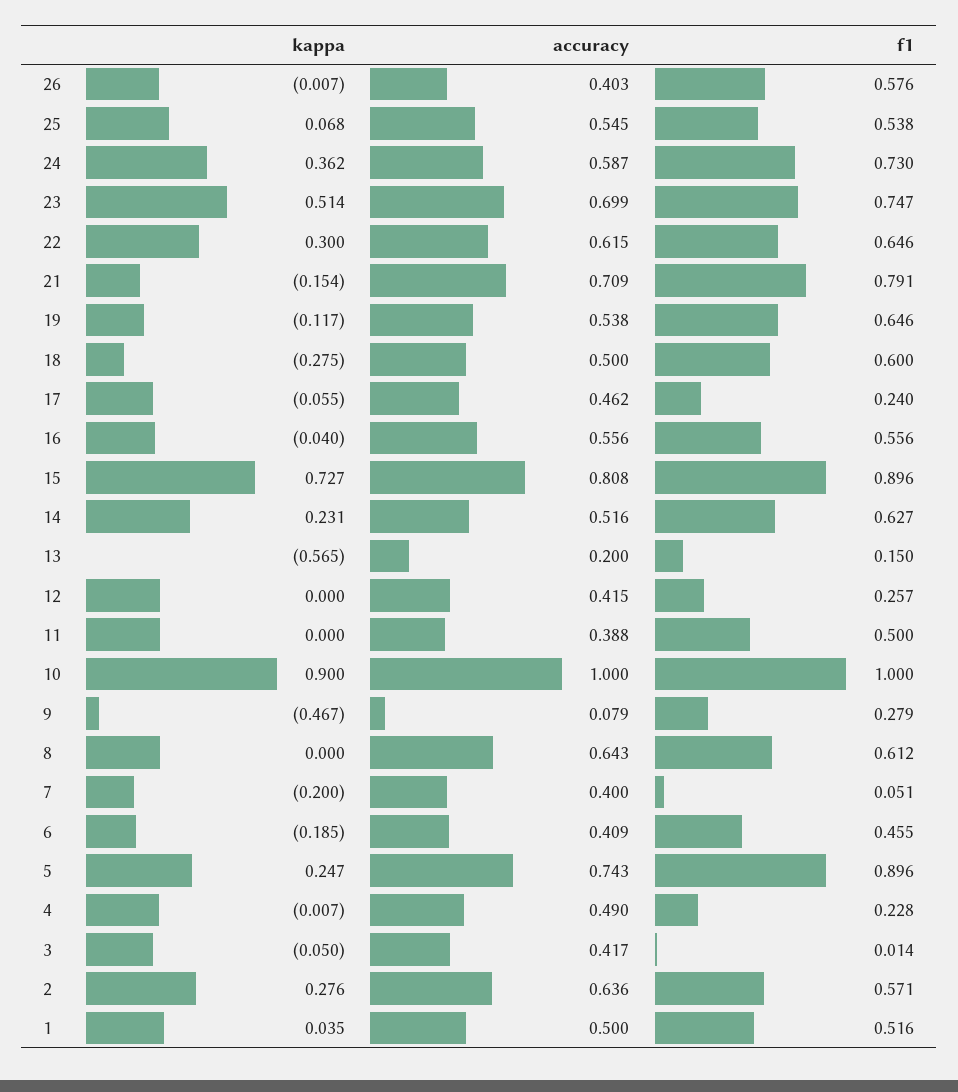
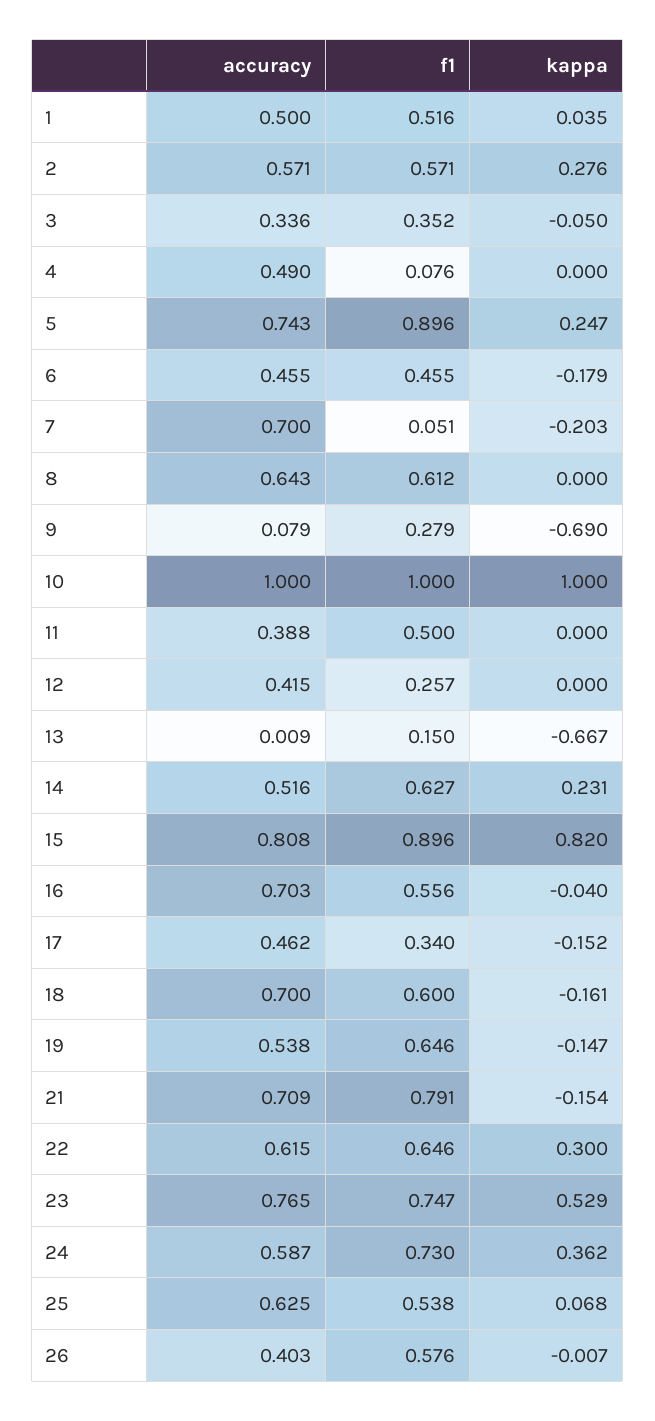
  {
    "kappa": {
      "26": -0.007,
      "25": 0.068,
      "24": 0.362,
-     "23": 0.514,
+     "23": 0.529,
      "22": 0.3,
      "21": -0.154,
-     "19": -0.117,
+     "19": -0.147,
-     "18": -0.275,
+     "18": -0.161,
-     "17": -0.055,
+     "17": -0.152,
      "16": -0.04,
-     "15": 0.727,
+     "15": 0.82,
      "14": 0.231,
-     "13": -0.565,
+     "13": -0.667,
      "12": 0,
      "11": 0,
-     "10": 0.9,
+     "10": 1,
-     "9": -0.467,
+     "9": -0.69,
      "8": 0,
-     "7": -0.2,
+     "7": -0.203,
-     "6": -0.185,
+     "6": -0.179,
      "5": 0.247,
-     "4": -0.007,
+     "4": 0,
      "3": -0.05,
      "2": 0.276,
      "1": 0.035
    },
    "accuracy": {
      "26": 0.403,
-     "25": 0.545,
+     "25": 0.625,
      "24": 0.587,
-     "23": 0.699,
+     "23": 0.765,
      "22": 0.615,
      "21": 0.709,
      "19": 0.538,
-     "18": 0.5,
+     "18": 0.7,
      "17": 0.462,
-     "16": 0.556,
+     "16": 0.703,
      "15": 0.808,
      "14": 0.516,
-     "13": 0.2,
+     "13": 0.009,
      "12": 0.415,
      "11": 0.388,
      "10": 1,
      "9": 0.079,
      "8": 0.643,
-     "7": 0.4,
+     "7": 0.7,
-     "6": 0.409,
+     "6": 0.455,
      "5": 0.743,
      "4": 0.49,
-     "3": 0.417,
+     "3": 0.336,
-     "2": 0.636,
+     "2": 0.571,
      "1": 0.5
    },
    "f1": {
      "26": 0.576,
      "25": 0.538,
      "24": 0.73,
      "23": 0.747,
      "22": 0.646,
      "21": 0.791,
      "19": 0.646,
      "18": 0.6,
-     "17": 0.24,
+     "17": 0.34,
      "16": 0.556,
      "15": 0.896,
      "14": 0.627,
      "13": 0.15,
      "12": 0.257,
      "11": 0.5,
      "10": 1,
      "9": 0.279,
      "8": 0.612,
      "7": 0.051,
      "6": 0.455,
      "5": 0.896,
-     "4": 0.228,
+     "4": 0.076,
-     "3": 0.014,
+     "3": 0.352,
      "2": 0.571,
      "1": 0.516
    }
  }

